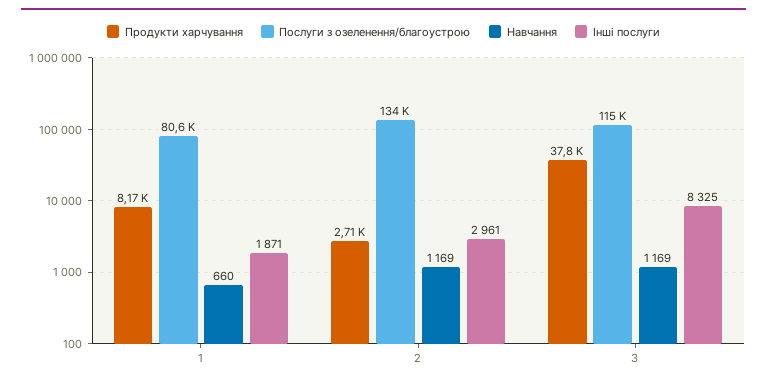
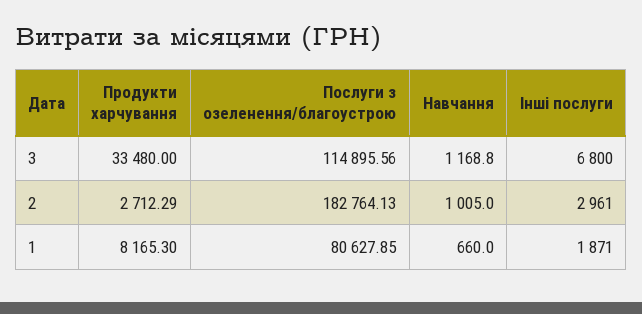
  {
    "Продукти харчування": {
      "1": 8165.3,
      "2": 2712.29,
-     "3": 37800
+     "3": 33480
    },
    "Послуги з озеленення/благоустрою": {
      "1": 80627.85,
-     "2": 134000,
+     "2": 182764.13,
      "3": 114895.56
    },
    "Навчання": {
      "1": 660,
-     "2": 1169,
+     "2": 1005,
      "3": 1168.8
    },
    "Інші послуги": {
      "1": 1871,
      "2": 2961,
-     "3": 8325
+     "3": 6800
    }
  }

